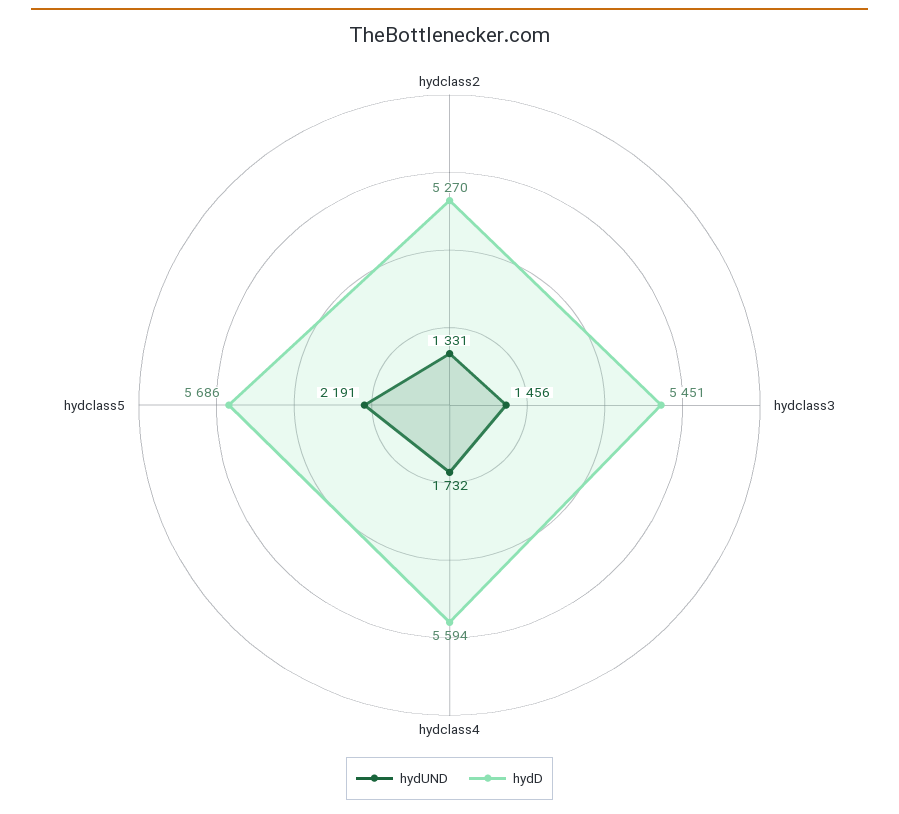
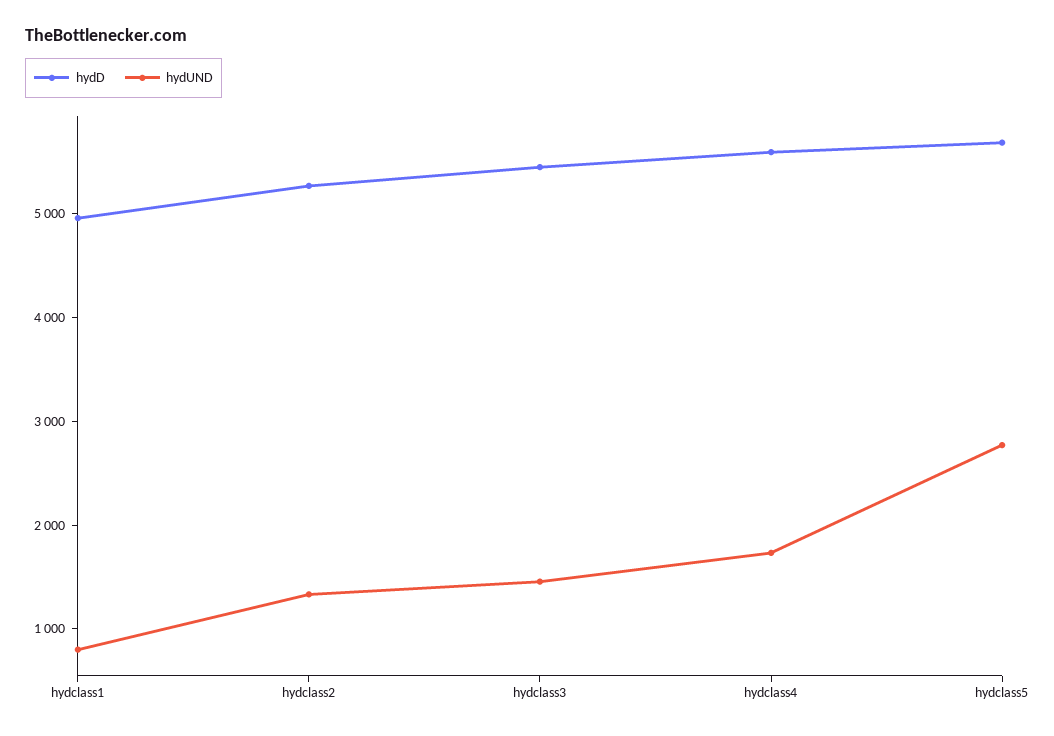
  {
    "hydUND": {
      "hydclass2": 1331,
      "hydclass3": 1456,
      "hydclass4": 1732,
-     "hydclass5": 2191
+     "hydclass5": 2800,
+     "hydclass1": 800
    },
    "hydD": {
      "hydclass2": 5270,
      "hydclass3": 5451,
      "hydclass4": 5594,
-     "hydclass5": 5686
+     "hydclass5": 5686,
+     "hydclass1": 5000
    }
  }

